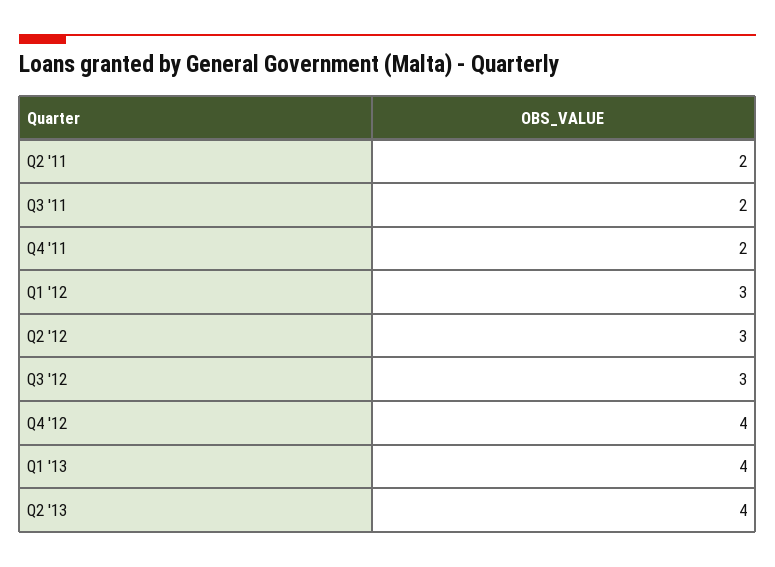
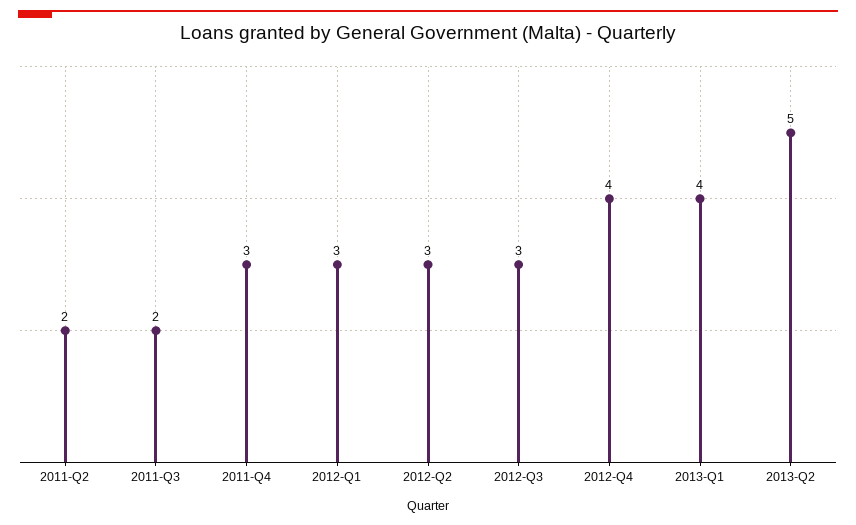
  {
    "Q2 '11": 2,
    "Q3 '11": 2,
-   "Q4 '11": 2,
+   "Q4 '11": 3,
    "Q1 '12": 3,
    "Q2 '12": 3,
    "Q3 '12": 3,
    "Q4 '12": 4,
    "Q1 '13": 4,
-   "Q2 '13": 4
+   "Q2 '13": 5
  }

